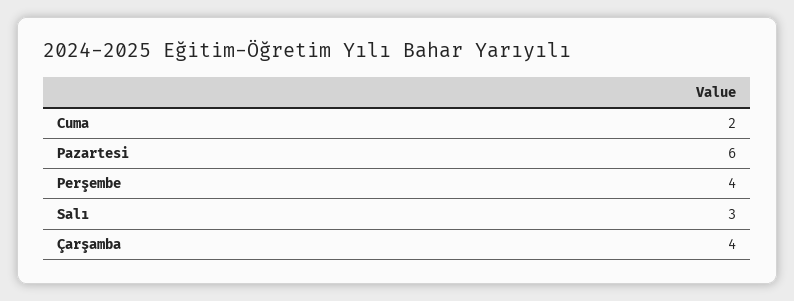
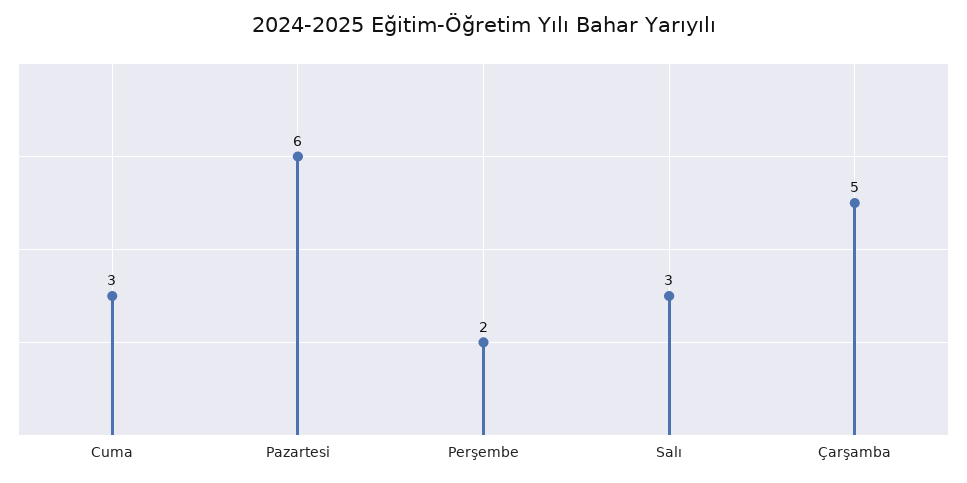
  {
-   "Cuma": 2,
+   "Cuma": 3,
    "Pazartesi": 6,
-   "Perşembe": 4,
+   "Perşembe": 2,
    "Salı": 3,
-   "Çarşamba": 4
+   "Çarşamba": 5
  }

